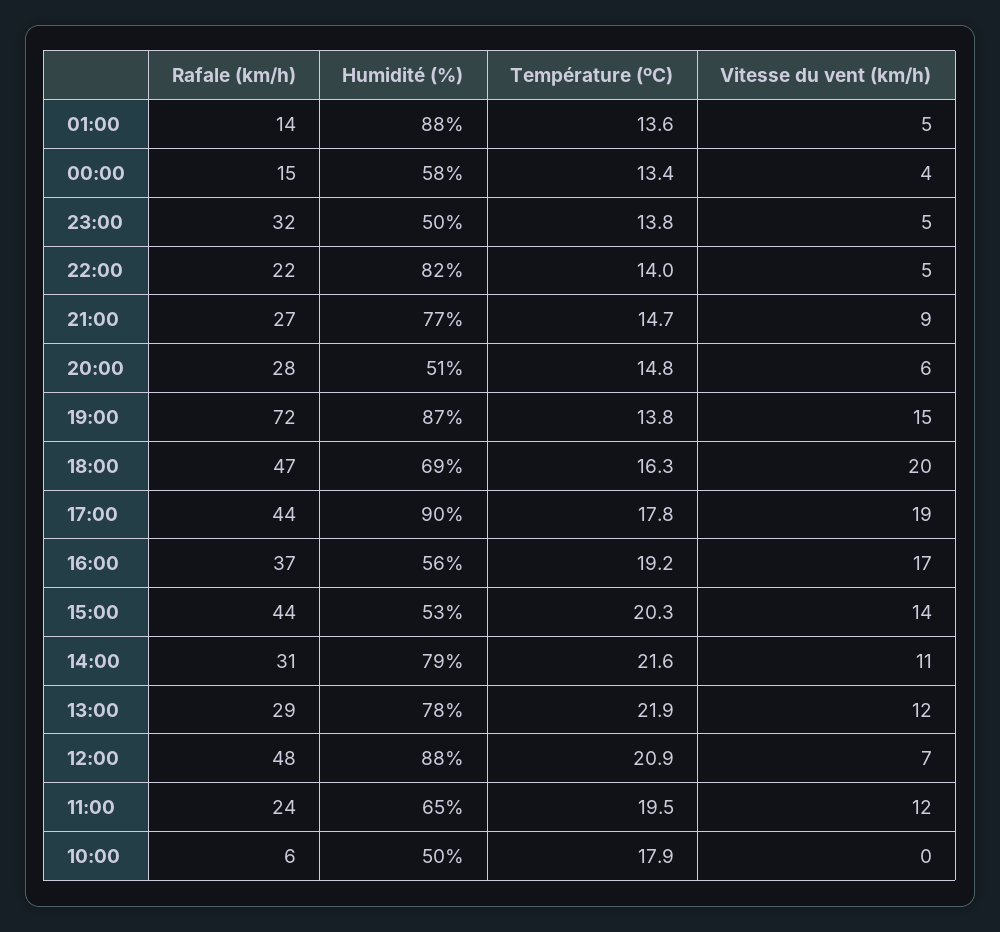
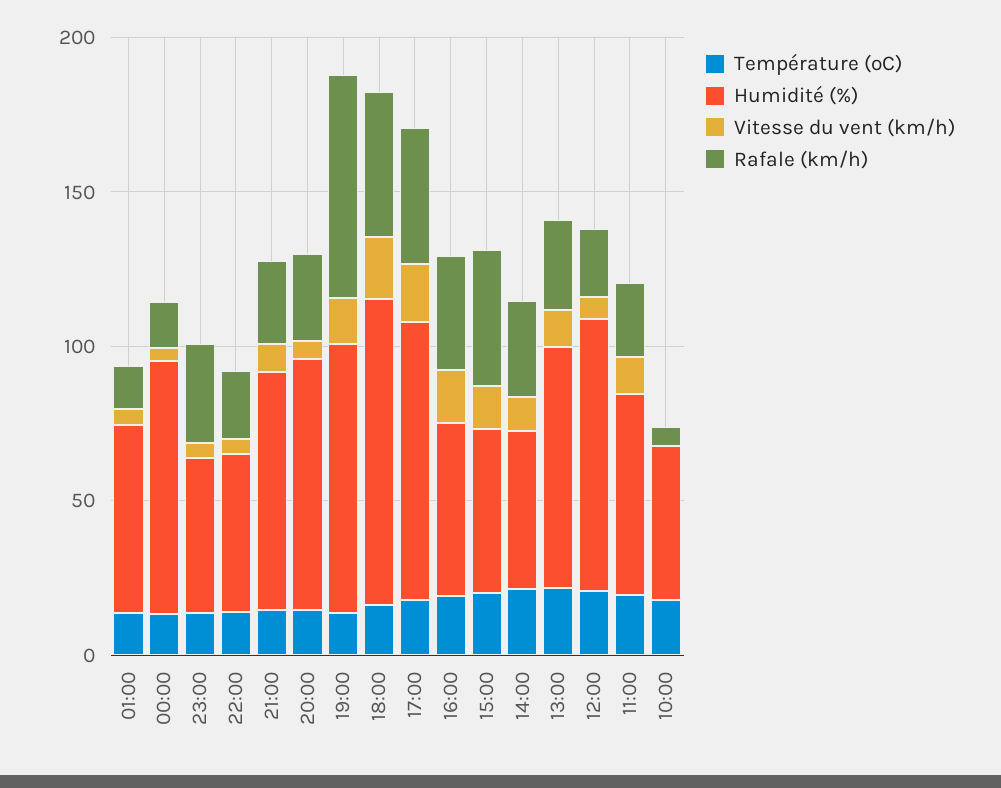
  {
    "Rafale (km/h)": {
      "01:00": 14,
      "00:00": 15,
      "23:00": 32,
      "22:00": 22,
      "21:00": 27,
      "20:00": 28,
      "19:00": 72,
      "18:00": 47,
      "17:00": 44,
      "16:00": 37,
      "15:00": 44,
      "14:00": 31,
      "13:00": 29,
-     "12:00": 48,
+     "12:00": 20,
      "11:00": 24,
      "10:00": 6
    },
    "Humidité (%)": {
-     "01:00": 88,
+     "01:00": 60,
-     "00:00": 58,
+     "00:00": 80,
      "23:00": 50,
-     "22:00": 82,
+     "22:00": 50,
      "21:00": 77,
-     "20:00": 51,
+     "20:00": 80,
      "19:00": 87,
-     "18:00": 69,
+     "18:00": 100,
      "17:00": 90,
      "16:00": 56,
      "15:00": 53,
-     "14:00": 79,
+     "14:00": 50,
      "13:00": 78,
      "12:00": 88,
      "11:00": 65,
      "10:00": 50
    },
    "Température (ºC)": {
      "01:00": 13.6,
      "00:00": 13.4,
      "23:00": 13.8,
      "22:00": 14,
      "21:00": 14.7,
      "20:00": 14.8,
      "19:00": 13.8,
      "18:00": 16.3,
      "17:00": 17.8,
      "16:00": 19.2,
      "15:00": 20.3,
      "14:00": 21.6,
      "13:00": 21.9,
      "12:00": 20.9,
      "11:00": 19.5,
      "10:00": 17.9
    },
    "Vitesse du vent (km/h)": {
      "01:00": 5,
      "00:00": 4,
      "23:00": 5,
      "22:00": 5,
      "21:00": 9,
      "20:00": 6,
      "19:00": 15,
      "18:00": 20,
      "17:00": 19,
      "16:00": 17,
      "15:00": 14,
      "14:00": 11,
      "13:00": 12,
      "12:00": 7,
      "11:00": 12,
      "10:00": 0
    }
  }

